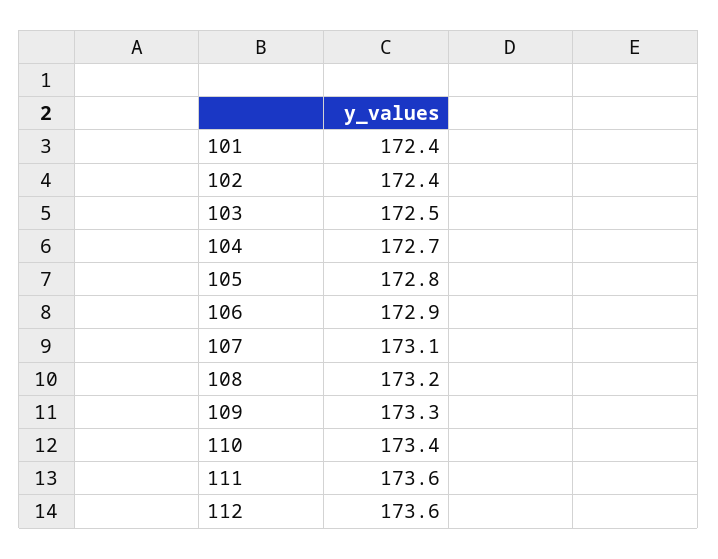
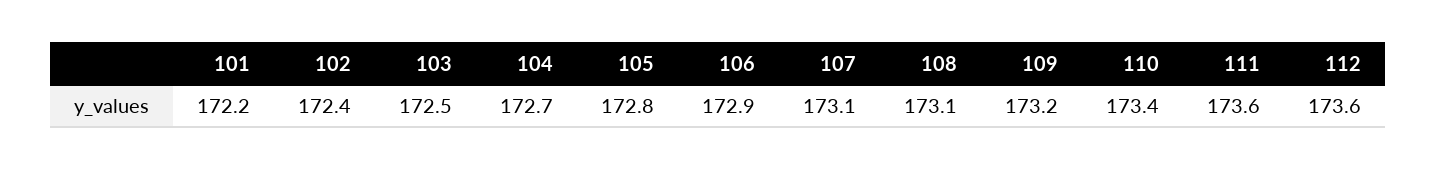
  {
-   "101": 172.4,
+   "101": 172.2,
    "102": 172.4,
    "103": 172.5,
    "104": 172.7,
    "105": 172.8,
    "106": 172.9,
    "107": 173.1,
-   "108": 173.2,
+   "108": 173.1,
-   "109": 173.3,
+   "109": 173.2,
    "110": 173.4,
    "111": 173.6,
    "112": 173.6
  }

